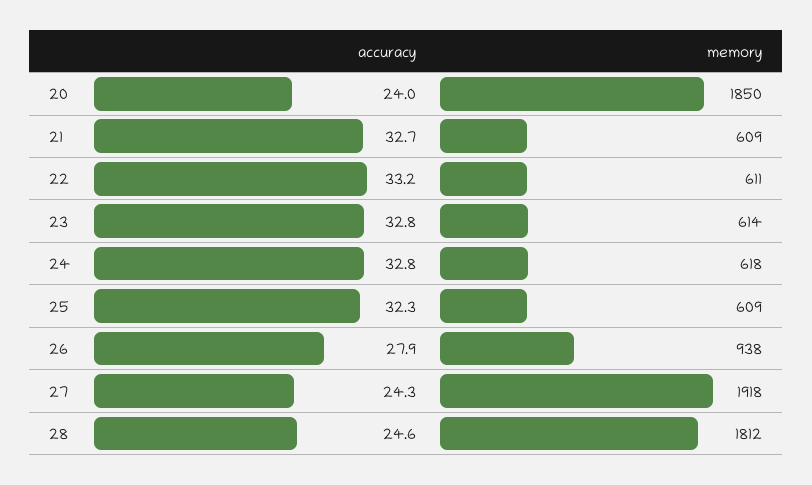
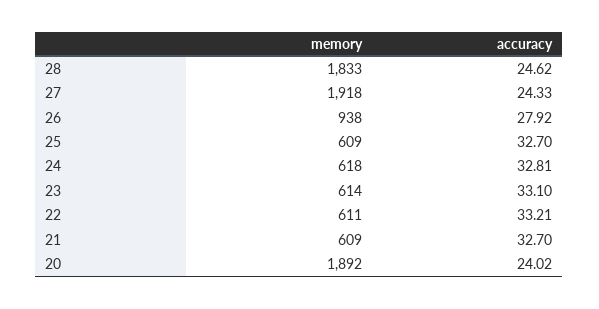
  {
    "accuracy": {
      "20": 24.02,
      "21": 32.7,
      "22": 33.21,
-     "23": 32.8,
+     "23": 33.1,
      "24": 32.81,
-     "25": 32.3,
+     "25": 32.7,
      "26": 27.92,
      "27": 24.33,
      "28": 24.62
    },
    "memory": {
-     "20": 1850,
+     "20": 1892,
      "21": 609,
      "22": 611,
      "23": 614,
      "24": 618,
      "25": 609,
      "26": 938,
      "27": 1918,
-     "28": 1812
+     "28": 1833
    }
  }

